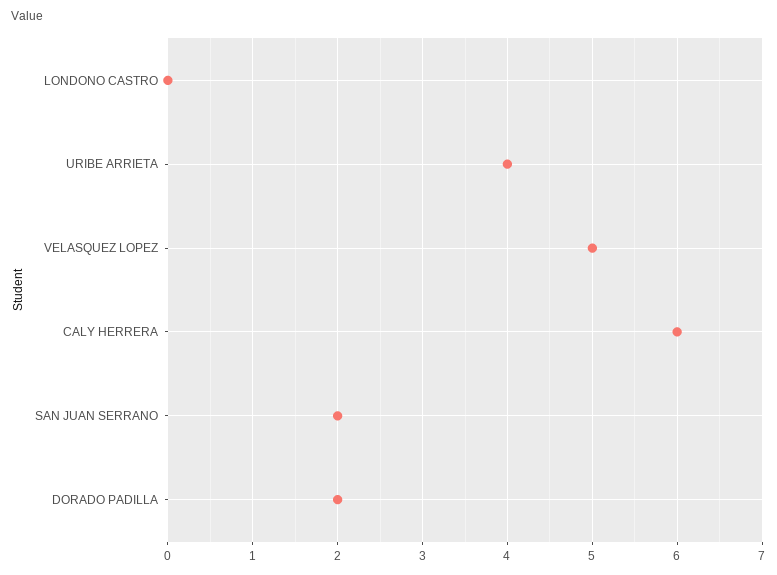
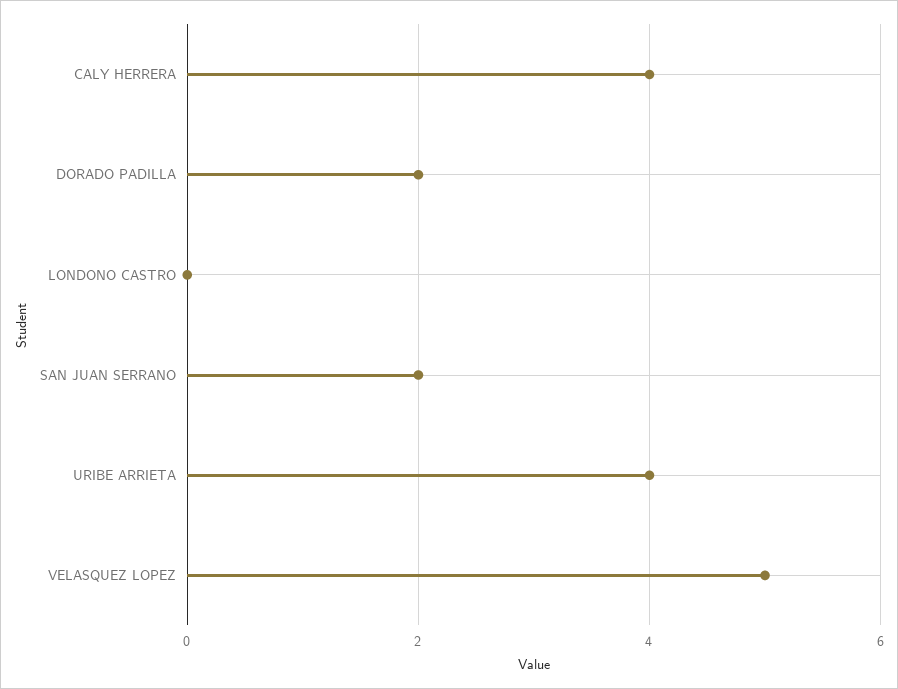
  {
    "LONDONO CASTRO": 0,
    "URIBE ARRIETA": 4,
    "VELASQUEZ LOPEZ": 5,
-   "CALY HERRERA": 6,
+   "CALY HERRERA": 4,
    "SAN JUAN SERRANO": 2,
    "DORADO PADILLA": 2
  }

